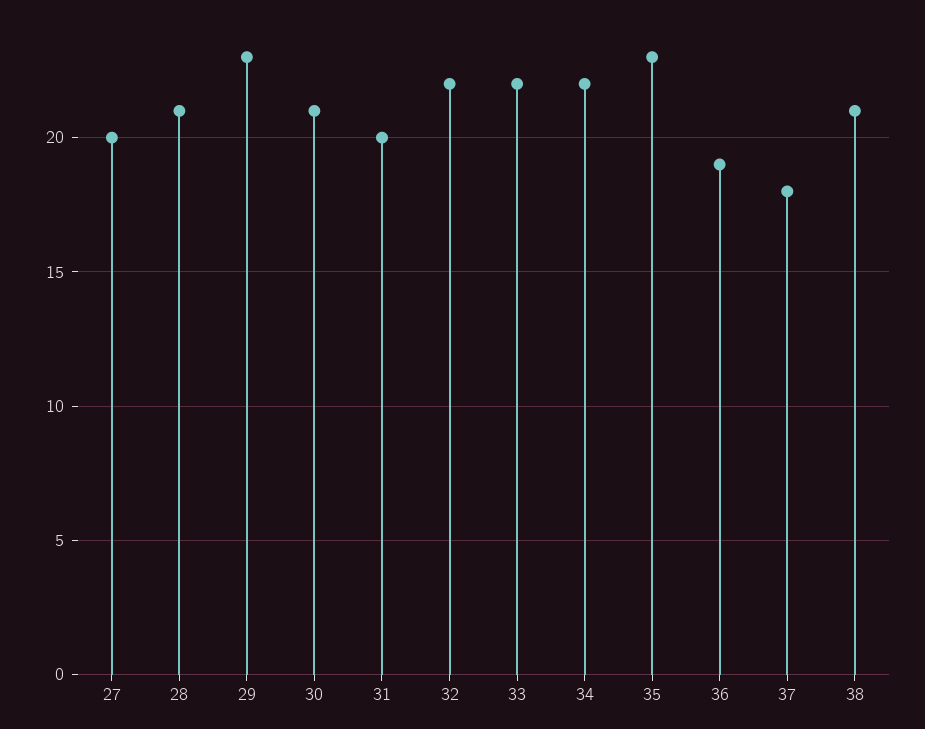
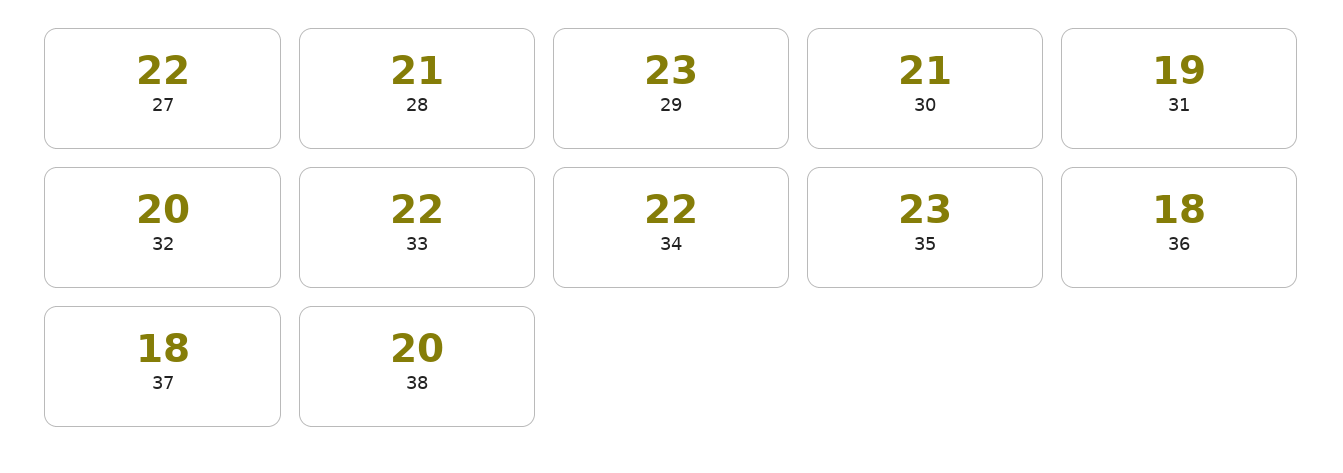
  {
-   "27": 20,
+   "27": 22,
    "28": 21,
    "29": 23,
    "30": 21,
-   "31": 20,
+   "31": 19,
-   "32": 22,
+   "32": 20,
    "33": 22,
    "34": 22,
    "35": 23,
-   "36": 19,
+   "36": 18,
    "37": 18,
-   "38": 21
+   "38": 20
  }

